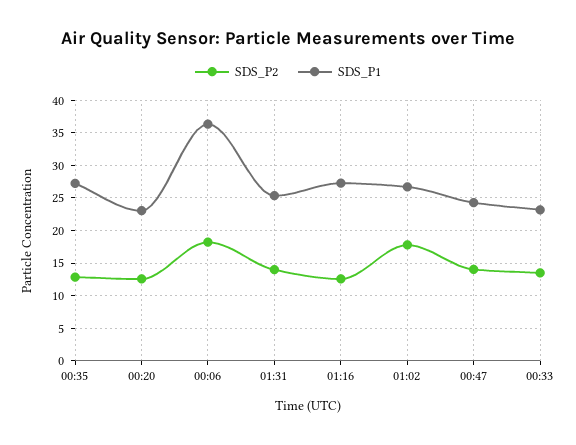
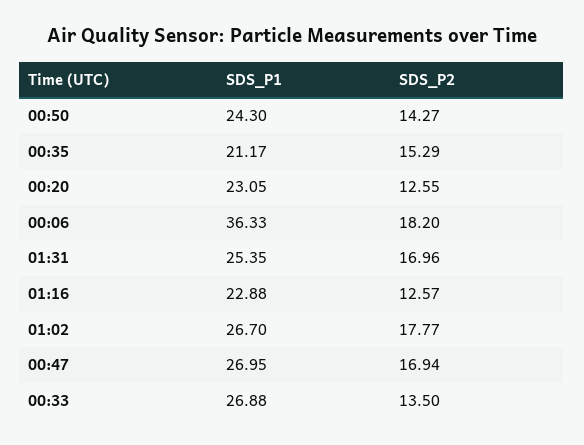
  {
    "SDS_P2": {
-     "00:35": 13,
+     "00:35": 15.29,
      "00:20": 12.55,
      "00:06": 18.2,
-     "01:31": 14,
+     "01:31": 16.96,
      "01:16": 12.57,
      "01:02": 17.77,
-     "00:47": 14,
+     "00:47": 16.94,
-     "00:33": 13.5
+     "00:33": 13.5,
+     "00:50": 14.27
    },
    "SDS_P1": {
-     "00:35": 27,
+     "00:35": 21.17,
      "00:20": 23.05,
      "00:06": 36.33,
      "01:31": 25.35,
-     "01:16": 27,
+     "01:16": 22.88,
      "01:02": 26.7,
-     "00:47": 24,
+     "00:47": 26.95,
-     "00:33": 23
+     "00:33": 26.88,
+     "00:50": 24.3
    }
  }

